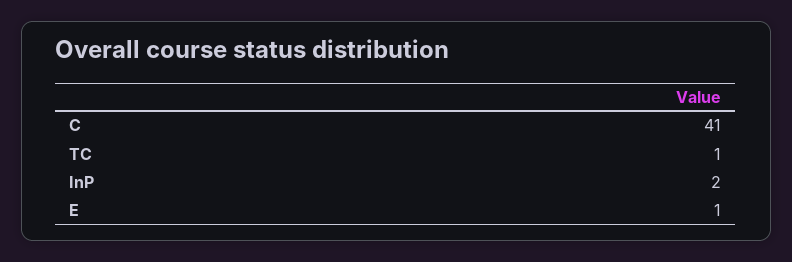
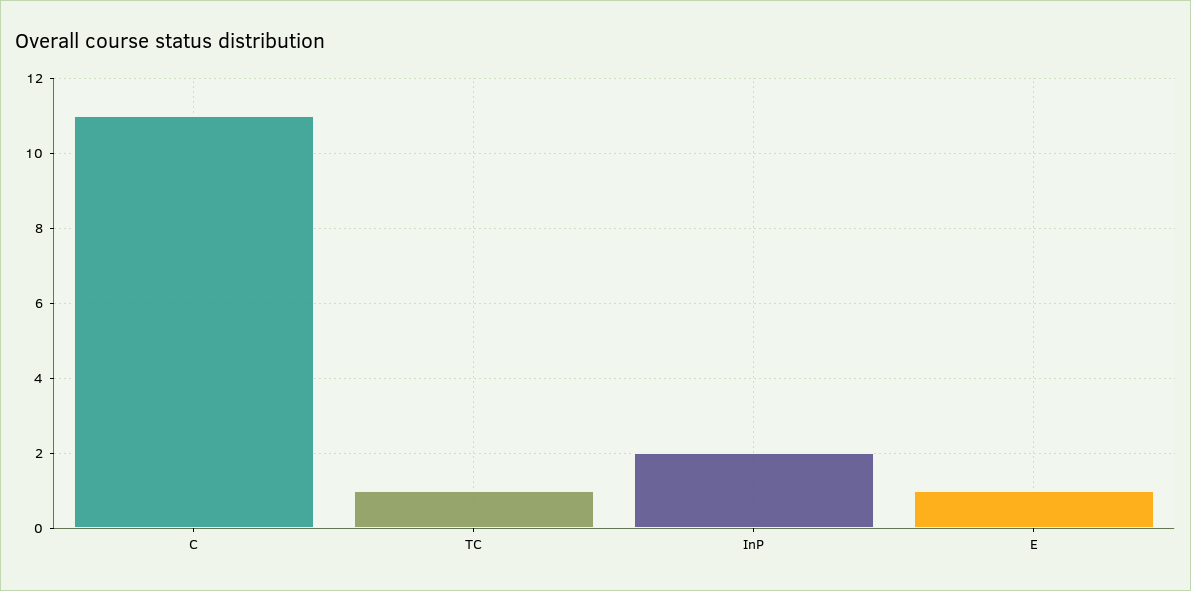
  {
-   "C": 41,
+   "C": 11,
    "TC": 1,
    "InP": 2,
    "E": 1
  }

